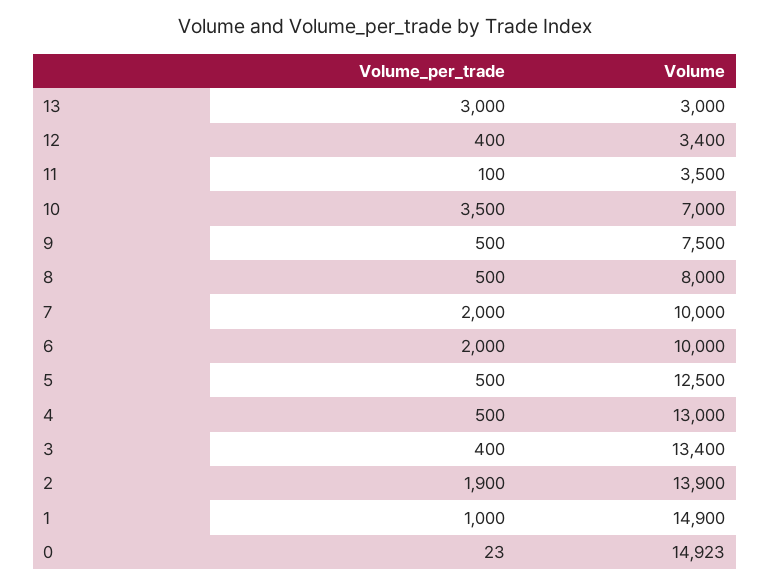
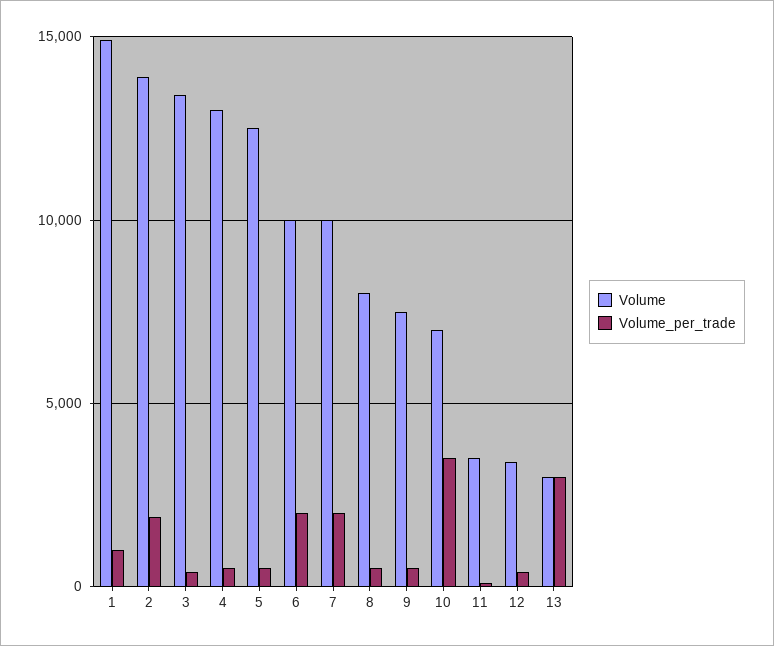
  {
    "Volume_per_trade": {
      "13": 3000,
      "12": 400,
      "11": 100,
      "10": 3500,
      "9": 500,
      "8": 500,
      "7": 2000,
      "6": 2000,
      "5": 500,
      "4": 500,
      "3": 400,
      "2": 1900,
-     "1": 1000,
+     "1": 1000
-     "0": 23
    },
    "Volume": {
      "13": 3000,
      "12": 3400,
      "11": 3500,
      "10": 7000,
      "9": 7500,
      "8": 8000,
      "7": 10000,
      "6": 10000,
      "5": 12500,
      "4": 13000,
      "3": 13400,
      "2": 13900,
-     "1": 14900,
+     "1": 14900
-     "0": 14923
    }
  }

